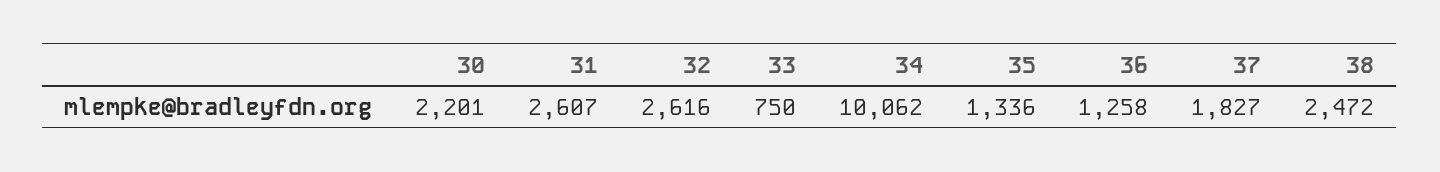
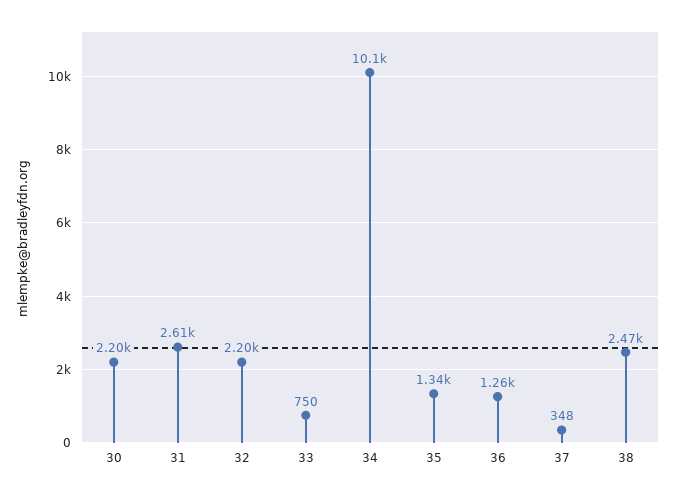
  {
    "30": 2201,
    "31": 2607,
-   "32": 2616,
+   "32": 2200,
    "33": 750,
    "34": 10062,
    "35": 1336,
    "36": 1258,
-   "37": 1827,
+   "37": 348,
    "38": 2472
  }

